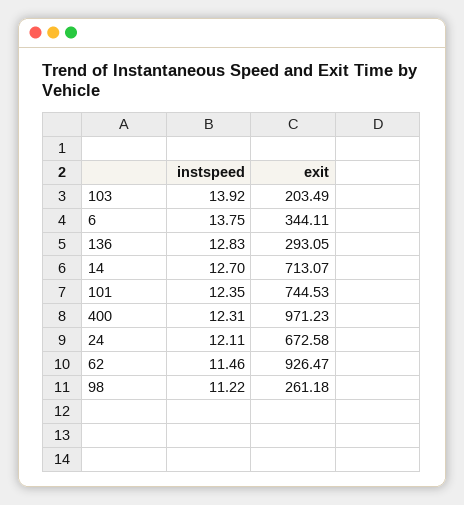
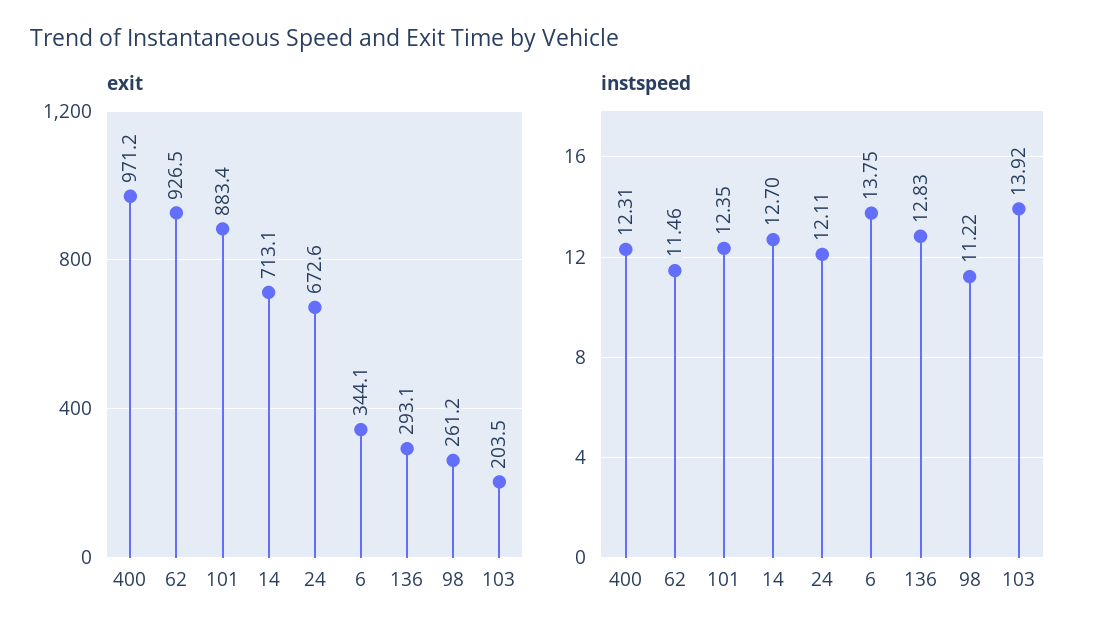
  {
    "instspeed": {
      "103": 13.92,
      "6": 13.75,
      "136": 12.83,
      "14": 12.7,
      "101": 12.35,
      "400": 12.31,
      "24": 12.11,
      "62": 11.46,
      "98": 11.22
    },
    "exit": {
      "103": 203.49,
      "6": 344.11,
      "136": 293.05,
      "14": 713.07,
-     "101": 744.53,
+     "101": 883.4,
      "400": 971.23,
      "24": 672.58,
      "62": 926.47,
      "98": 261.18
    }
  }

